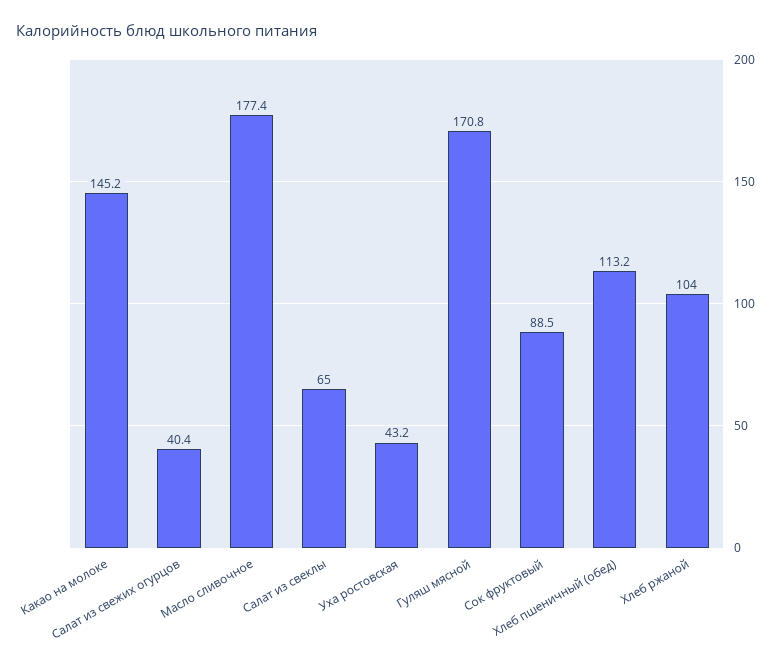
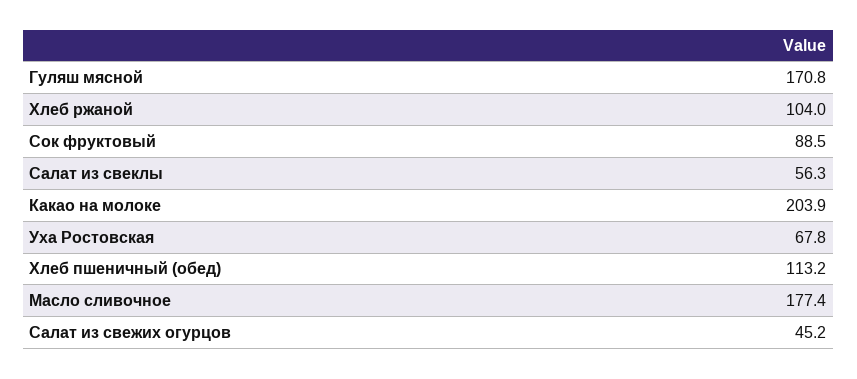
  {
-   "Какао на молоке": 145.2,
+   "Какао на молоке": 203.9,
-   "Салат из свежих огурцов": 40.4,
+   "Салат из свежих огурцов": 45.2,
    "Масло сливочное": 177.4,
-   "Салат из свеклы": 65,
+   "Салат из свеклы": 56.3,
-   "Уха ростовская": 43.2,
+   "Уха ростовская": 67.8,
    "Гуляш мясной": 170.8,
    "Сок фруктовый": 88.5,
    "Хлеб пшеничный (обед)": 113.2,
    "Хлеб ржаной": 104
  }

